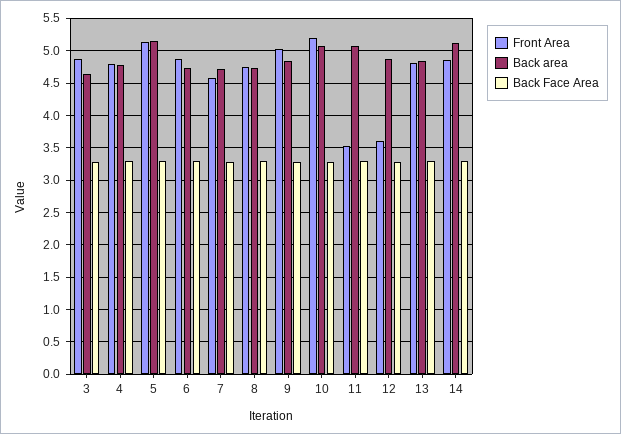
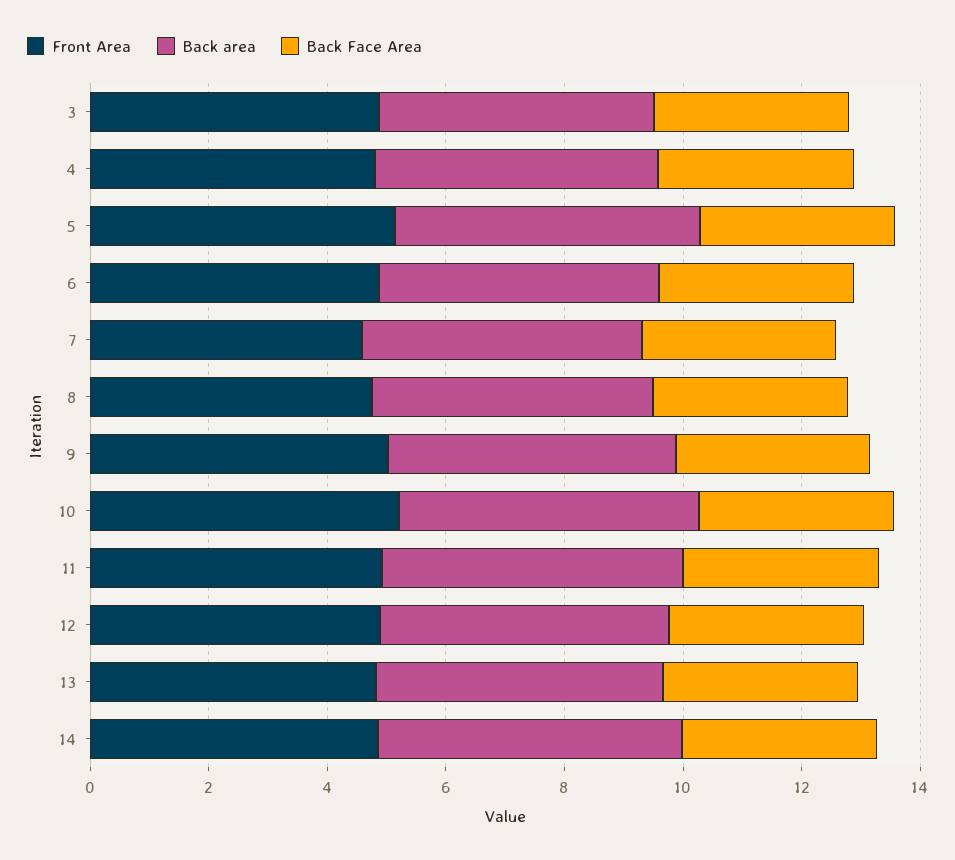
  {
    "Front Area": {
      "3": 4.9,
      "4": 4.8,
      "5": 5.1,
      "6": 4.9,
      "7": 4.6,
      "8": 4.8,
      "9": 5,
      "10": 5.2,
-     "11": 3.5,
+     "11": 5,
-     "12": 3.6,
+     "12": 5,
      "13": 4.8,
      "14": 4.9
    },
    "Back area": {
      "3": 4.6,
      "4": 4.8,
      "5": 5.1,
      "6": 4.7,
      "7": 4.7,
      "8": 4.7,
      "9": 4.8,
      "10": 5.1,
      "11": 5.1,
      "12": 4.9,
      "13": 4.8,
      "14": 5.1
    },
    "Back Face Area": {
      "3": 3.3,
      "4": 3.3,
      "5": 3.3,
      "6": 3.3,
      "7": 3.3,
      "8": 3.3,
      "9": 3.3,
      "10": 3.3,
      "11": 3.3,
      "12": 3.3,
      "13": 3.3,
      "14": 3.3
    }
  }

